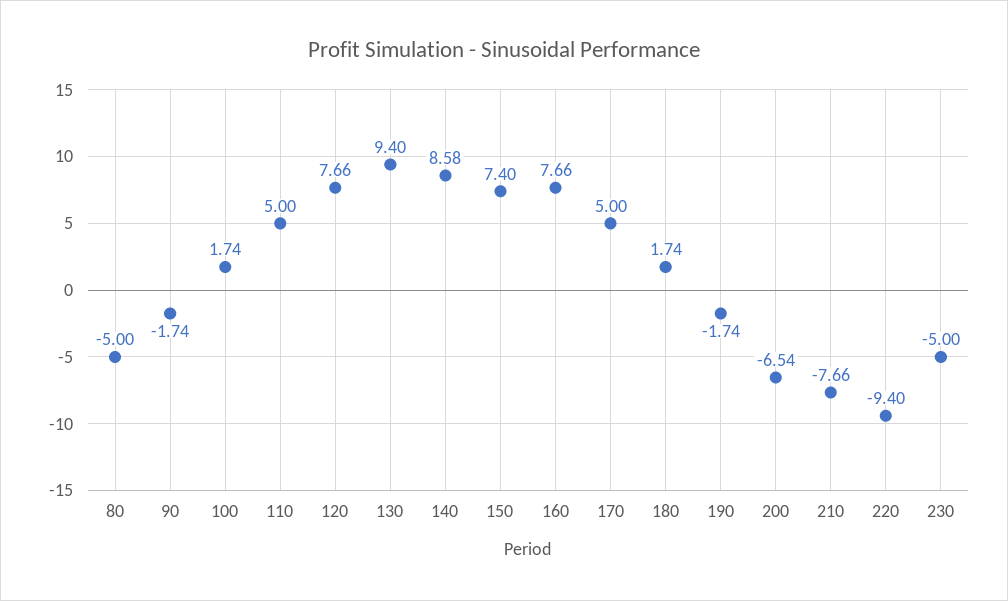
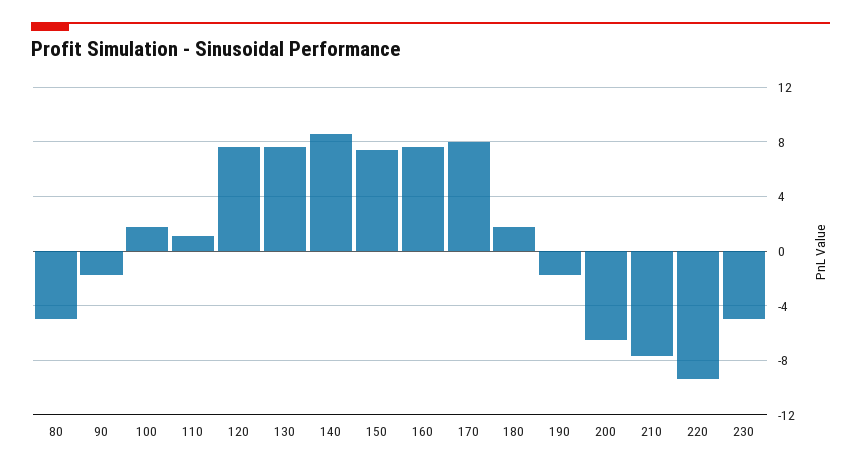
  {
    "80": -5,
    "90": -1.74,
    "100": 1.74,
-   "110": 5,
+   "110": 1,
    "120": 7.66,
-   "130": 9.4,
+   "130": 7.5,
    "140": 8.58,
    "150": 7.4,
    "160": 7.66,
-   "170": 5,
+   "170": 8,
    "180": 1.74,
    "190": -1.74,
    "200": -6.54,
    "210": -7.66,
    "220": -9.4,
    "230": -5
  }

